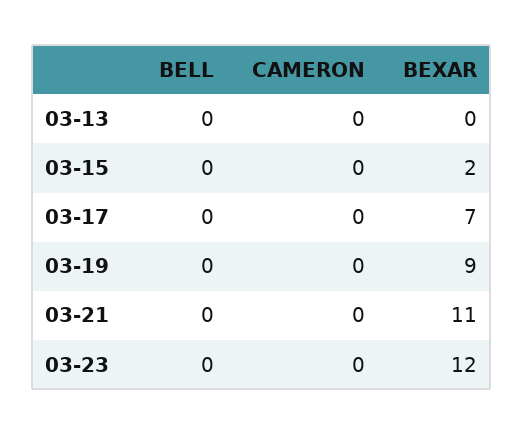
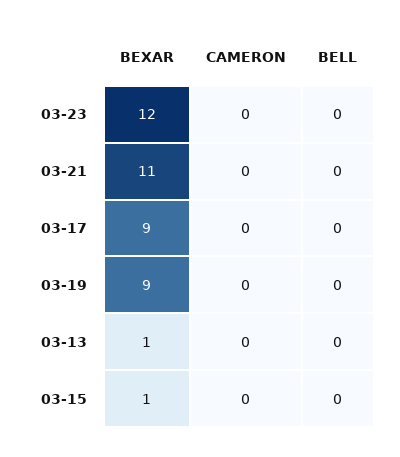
  {
    "BELL": {
      "03-13": 0,
      "03-15": 0,
      "03-17": 0,
      "03-19": 0,
      "03-21": 0,
      "03-23": 0
    },
    "CAMERON": {
      "03-13": 0,
      "03-15": 0,
      "03-17": 0,
      "03-19": 0,
      "03-21": 0,
      "03-23": 0
    },
    "BEXAR": {
-     "03-13": 0,
+     "03-13": 1,
-     "03-15": 2,
+     "03-15": 1,
-     "03-17": 7,
+     "03-17": 9,
      "03-19": 9,
      "03-21": 11,
      "03-23": 12
    }
  }

